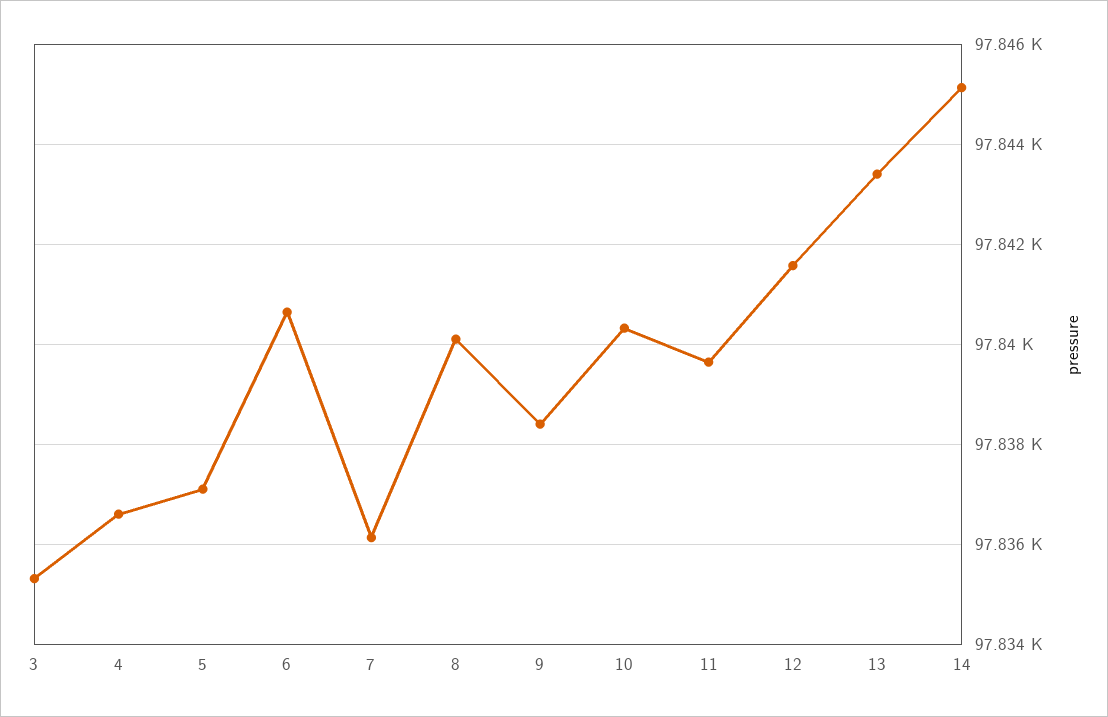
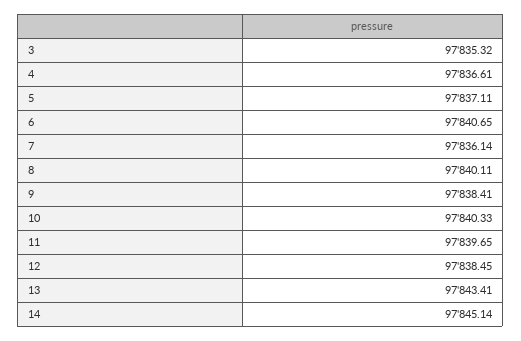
  {
    "3": 97835.32,
    "4": 97836.61,
    "5": 97837.11,
    "6": 97840.65,
    "7": 97836.14,
    "8": 97840.11,
    "9": 97838.41,
    "10": 97840.33,
    "11": 97839.65,
-   "12": 97841.6,
+   "12": 97838.45,
    "13": 97843.41,
    "14": 97845.14
  }

